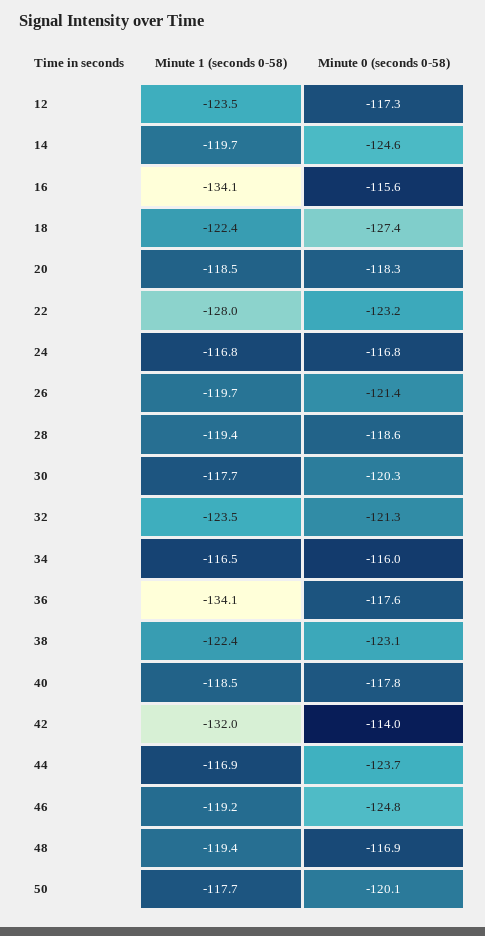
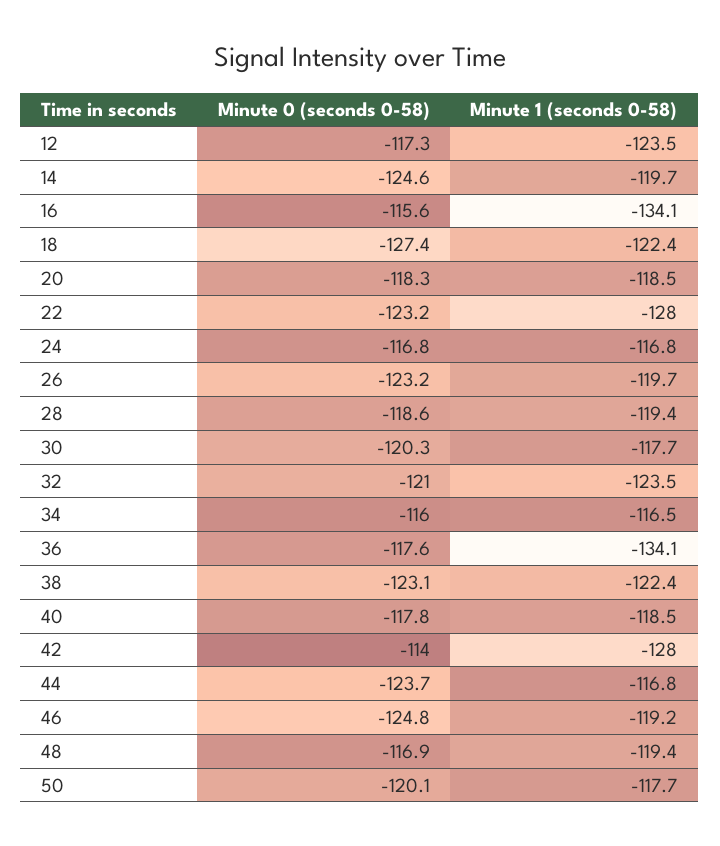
  {
    "Minute 1 (seconds 0-58)": {
      "12": -123.5,
      "14": -119.7,
      "16": -134.1,
      "18": -122.4,
      "20": -118.5,
      "22": -128,
      "24": -116.8,
      "26": -119.7,
      "28": -119.4,
      "30": -117.7,
      "32": -123.5,
      "34": -116.5,
      "36": -134.1,
      "38": -122.4,
      "40": -118.5,
-     "42": -132,
+     "42": -128,
-     "44": -116.9,
+     "44": -116.8,
      "46": -119.2,
      "48": -119.4,
      "50": -117.7
    },
    "Minute 0 (seconds 0-58)": {
      "12": -117.3,
      "14": -124.6,
      "16": -115.6,
      "18": -127.4,
      "20": -118.3,
      "22": -123.2,
      "24": -116.8,
-     "26": -121.4,
+     "26": -123.2,
      "28": -118.6,
      "30": -120.3,
-     "32": -121.3,
+     "32": -121,
      "34": -116,
      "36": -117.6,
      "38": -123.1,
      "40": -117.8,
      "42": -114,
      "44": -123.7,
      "46": -124.8,
      "48": -116.9,
      "50": -120.1
    }
  }

